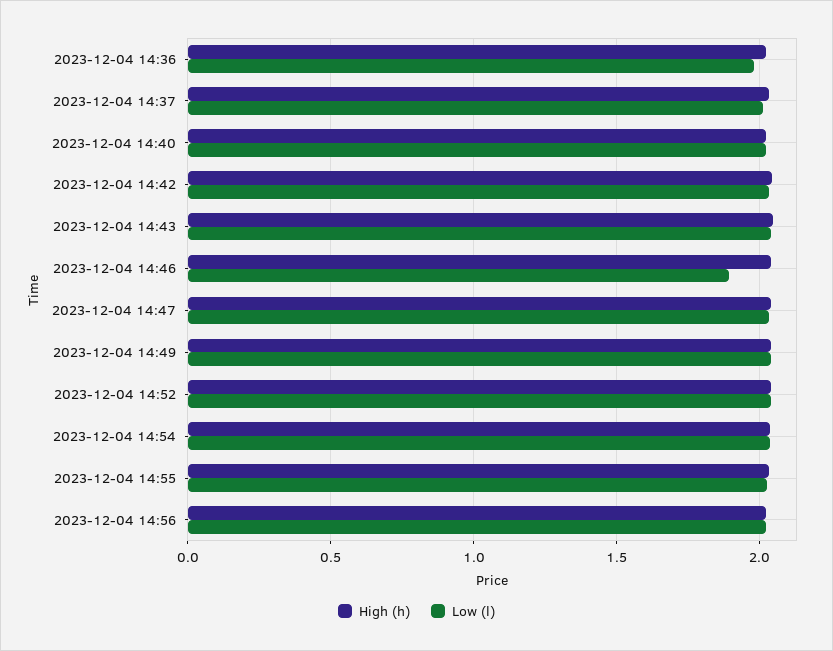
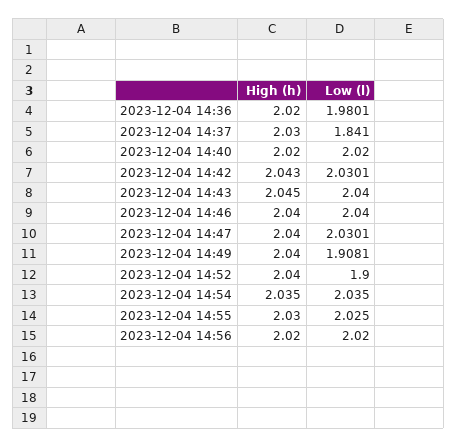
  {
    "High (h)": {
      "2023-12-04 14:36": 2.02,
      "2023-12-04 14:37": 2.03,
      "2023-12-04 14:40": 2.02,
      "2023-12-04 14:42": 2.043,
      "2023-12-04 14:43": 2.045,
      "2023-12-04 14:46": 2.04,
      "2023-12-04 14:47": 2.04,
      "2023-12-04 14:49": 2.04,
      "2023-12-04 14:52": 2.04,
      "2023-12-04 14:54": 2.035,
      "2023-12-04 14:55": 2.03,
      "2023-12-04 14:56": 2.02
    },
    "Low (l)": {
      "2023-12-04 14:36": 1.9801,
-     "2023-12-04 14:37": 2,
+     "2023-12-04 14:37": 1.841,
      "2023-12-04 14:40": 2.02,
      "2023-12-04 14:42": 2.0301,
      "2023-12-04 14:43": 2.04,
-     "2023-12-04 14:46": 1.9,
+     "2023-12-04 14:46": 2.04,
      "2023-12-04 14:47": 2.0301,
-     "2023-12-04 14:49": 2.05,
+     "2023-12-04 14:49": 1.9081,
-     "2023-12-04 14:52": 2.05,
+     "2023-12-04 14:52": 1.9,
      "2023-12-04 14:54": 2.035,
      "2023-12-04 14:55": 2.025,
      "2023-12-04 14:56": 2.02
    }
  }

